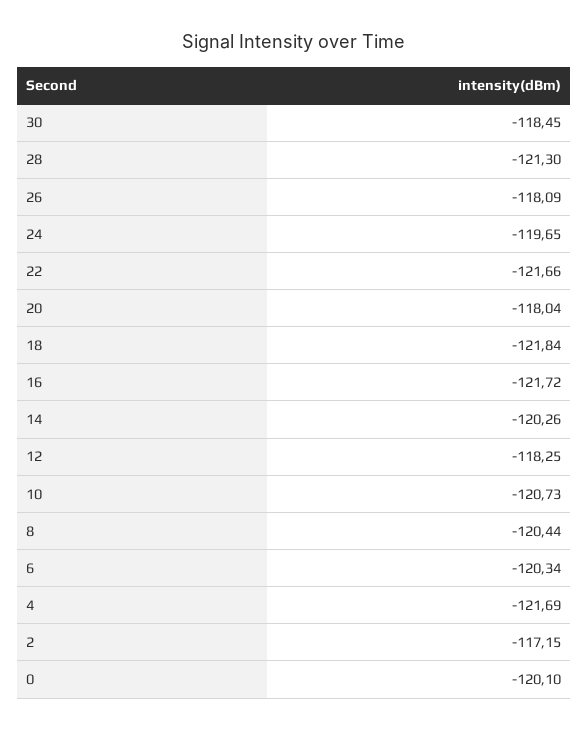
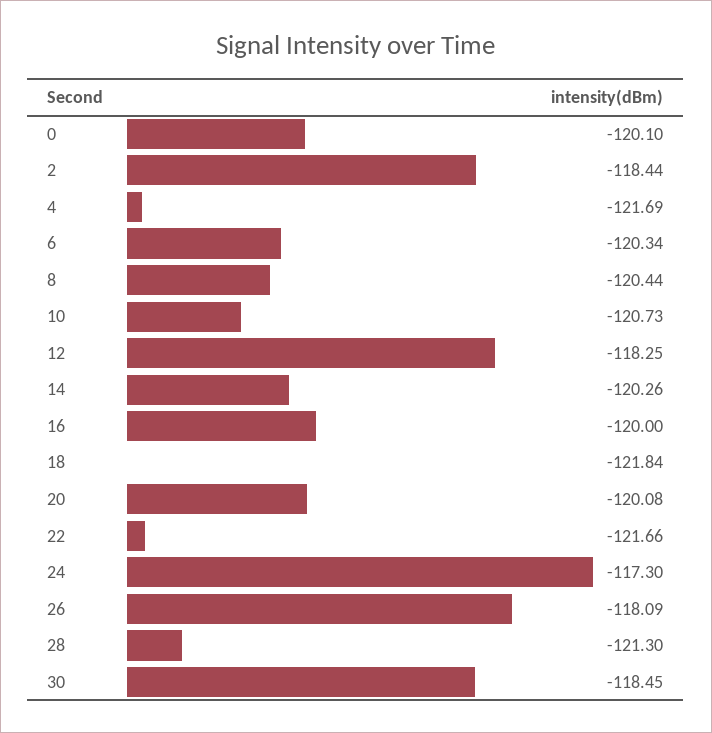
  {
    "30": -118.45,
    "28": -121.3,
    "26": -118.09,
-   "24": -119.65,
+   "24": -117.3,
    "22": -121.66,
-   "20": -118.04,
+   "20": -120.08,
    "18": -121.84,
-   "16": -121.72,
+   "16": -120,
    "14": -120.26,
    "12": -118.25,
    "10": -120.73,
    "8": -120.44,
    "6": -120.34,
    "4": -121.69,
-   "2": -117.15,
+   "2": -118.44,
    "0": -120.1
  }

